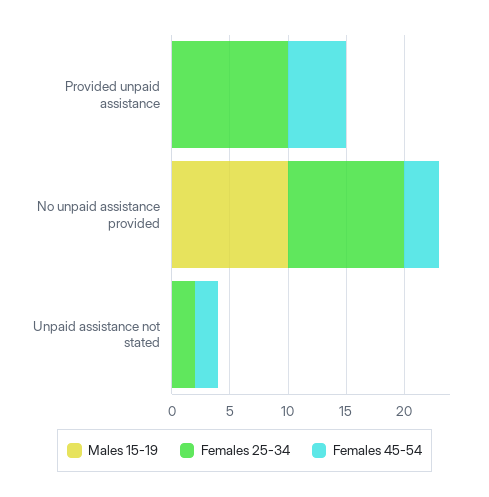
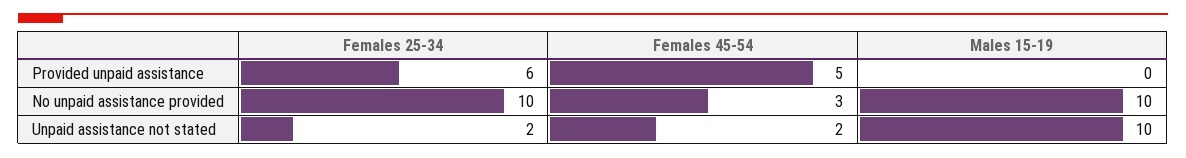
  {
    "Males 15-19": {
      "Provided unpaid assistance": 0,
      "No unpaid assistance provided": 10,
-     "Unpaid assistance not stated": 0
+     "Unpaid assistance not stated": 10
    },
    "Females 25-34": {
-     "Provided unpaid assistance": 10,
+     "Provided unpaid assistance": 6,
      "No unpaid assistance provided": 10,
      "Unpaid assistance not stated": 2
    },
    "Females 45-54": {
      "Provided unpaid assistance": 5,
      "No unpaid assistance provided": 3,
      "Unpaid assistance not stated": 2
    }
  }

